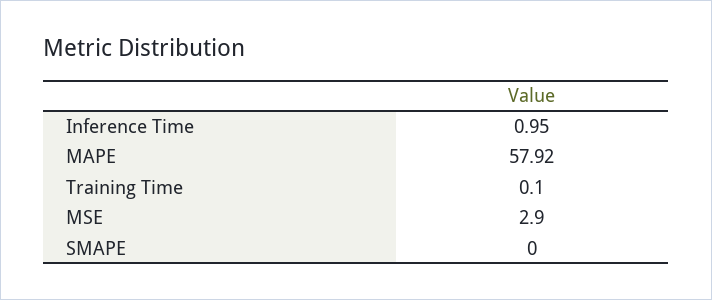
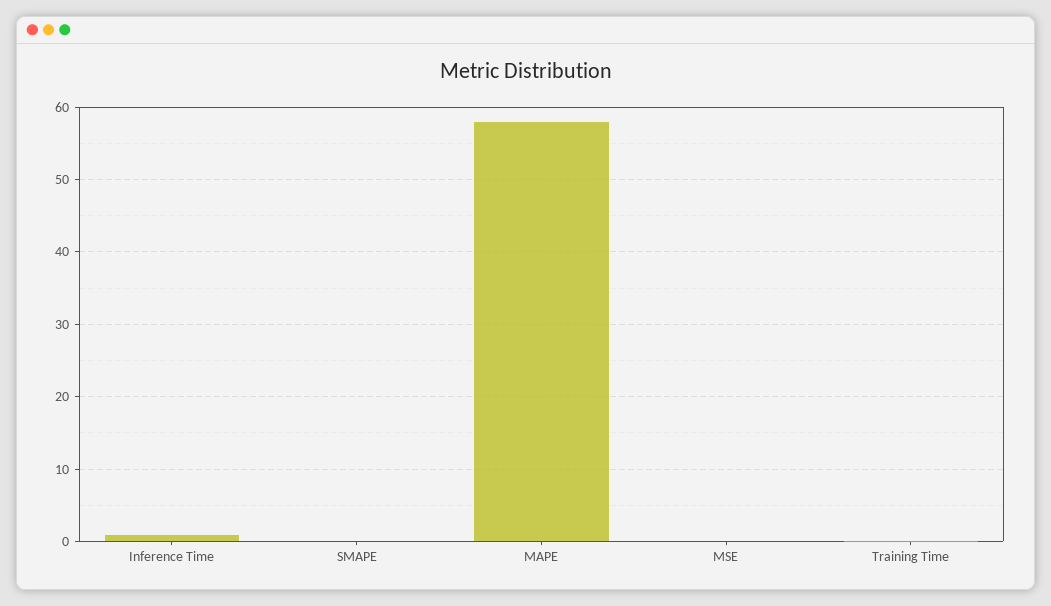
  {
    "Inference Time": 0.95,
    "MAPE": 57.92,
    "Training Time": 0.1,
-   "MSE": 2.9,
+   "MSE": 0,
    "SMAPE": 0
  }

